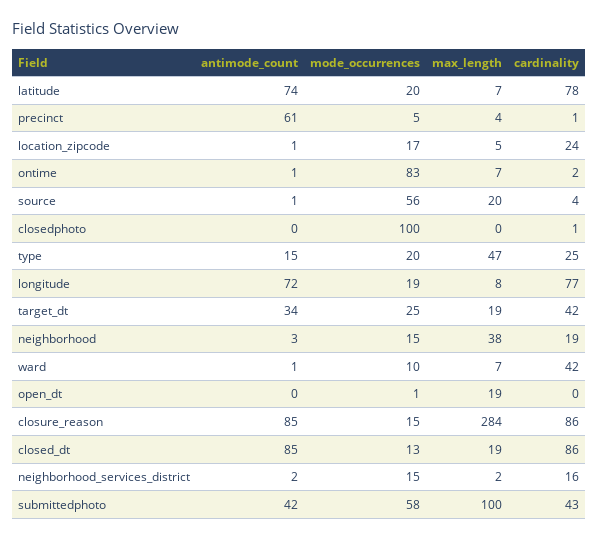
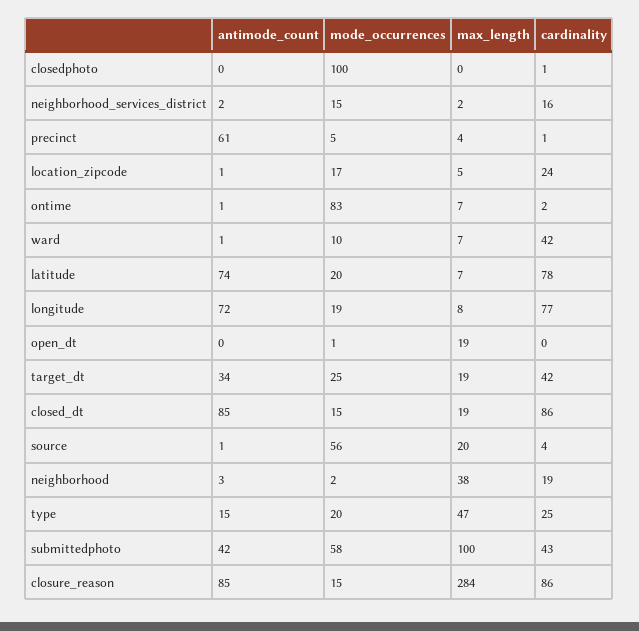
  {
    "antimode_count": {
      "latitude": 74,
      "precinct": 61,
      "location_zipcode": 1,
      "ontime": 1,
      "source": 1,
      "closedphoto": 0,
      "type": 15,
      "longitude": 72,
      "target_dt": 34,
      "neighborhood": 3,
      "ward": 1,
      "open_dt": 0,
      "closure_reason": 85,
      "closed_dt": 85,
      "neighborhood_services_district": 2,
      "submittedphoto": 42
    },
    "mode_occurrences": {
      "latitude": 20,
      "precinct": 5,
      "location_zipcode": 17,
      "ontime": 83,
      "source": 56,
      "closedphoto": 100,
      "type": 20,
      "longitude": 19,
      "target_dt": 25,
-     "neighborhood": 15,
+     "neighborhood": 2,
      "ward": 10,
      "open_dt": 1,
      "closure_reason": 15,
-     "closed_dt": 13,
+     "closed_dt": 15,
      "neighborhood_services_district": 15,
      "submittedphoto": 58
    },
    "max_length": {
      "latitude": 7,
      "precinct": 4,
      "location_zipcode": 5,
      "ontime": 7,
      "source": 20,
      "closedphoto": 0,
      "type": 47,
      "longitude": 8,
      "target_dt": 19,
      "neighborhood": 38,
      "ward": 7,
      "open_dt": 19,
      "closure_reason": 284,
      "closed_dt": 19,
      "neighborhood_services_district": 2,
      "submittedphoto": 100
    },
    "cardinality": {
      "latitude": 78,
      "precinct": 1,
      "location_zipcode": 24,
      "ontime": 2,
      "source": 4,
      "closedphoto": 1,
      "type": 25,
      "longitude": 77,
      "target_dt": 42,
      "neighborhood": 19,
      "ward": 42,
      "open_dt": 0,
      "closure_reason": 86,
      "closed_dt": 86,
      "neighborhood_services_district": 16,
      "submittedphoto": 43
    }
  }

